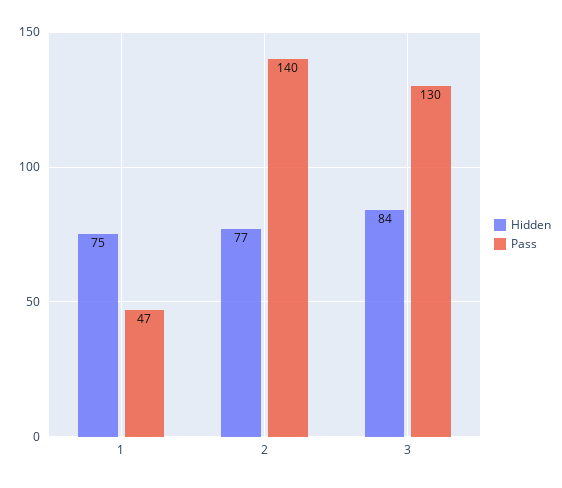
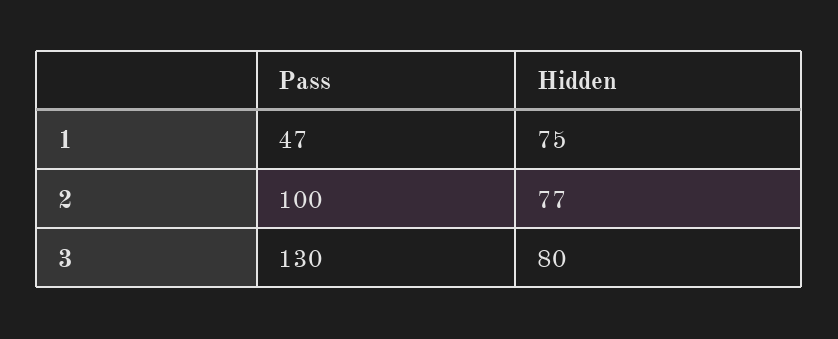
  {
    "Hidden": {
      "1": 75,
      "2": 77,
-     "3": 84
+     "3": 80
    },
    "Pass": {
      "1": 47,
-     "2": 140,
+     "2": 100,
      "3": 130
    }
  }

